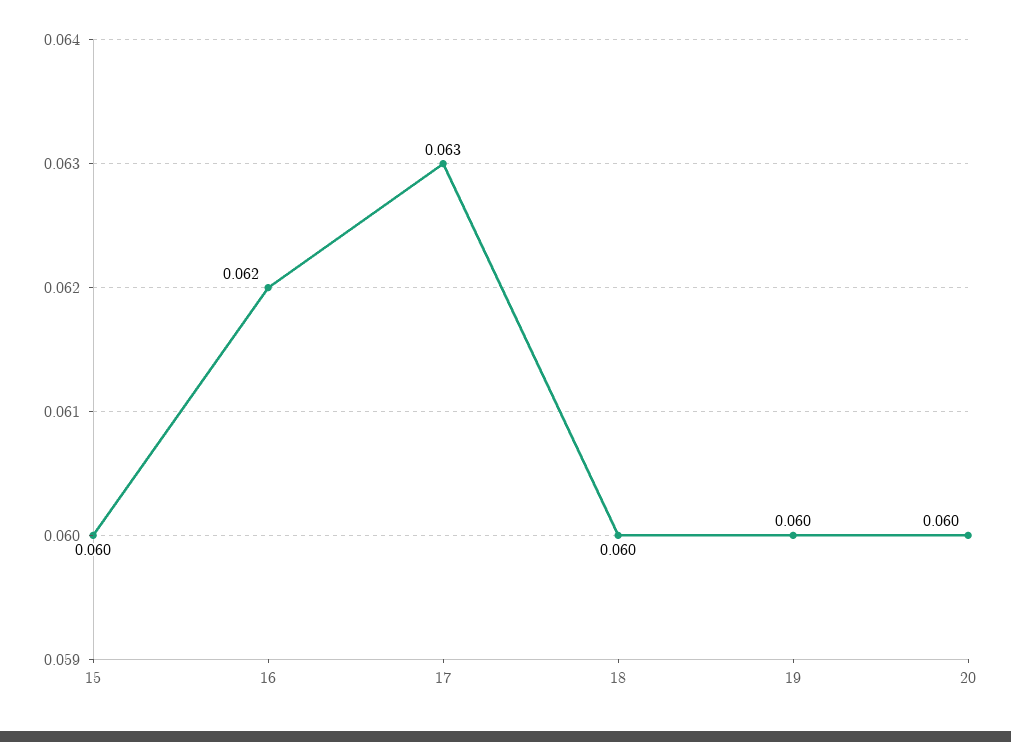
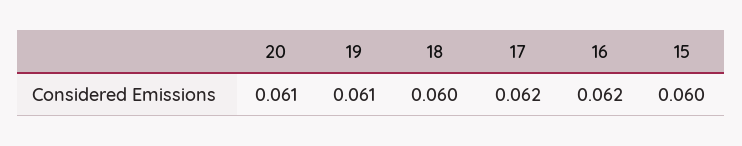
  {
    "15": 0.06,
    "16": 0.062,
-   "17": 0.063,
+   "17": 0.062,
    "18": 0.06,
-   "19": 0.06,
+   "19": 0.061,
-   "20": 0.06
+   "20": 0.061
  }

